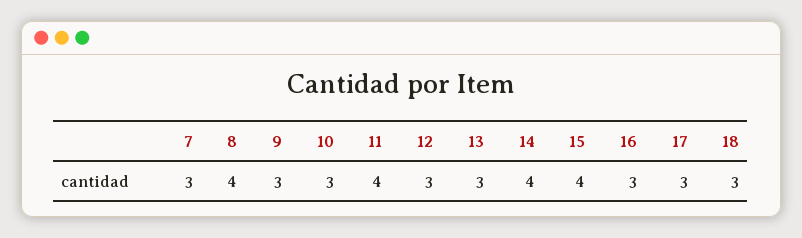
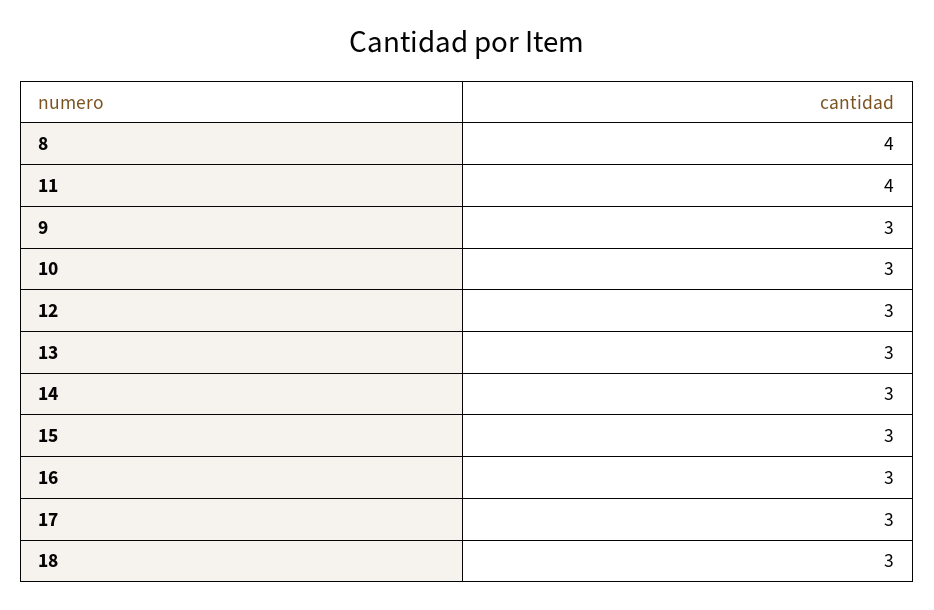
  {
-   "7": 3,
    "8": 4,
    "9": 3,
    "10": 3,
    "11": 4,
    "12": 3,
    "13": 3,
-   "14": 4,
+   "14": 3,
-   "15": 4,
+   "15": 3,
    "16": 3,
    "17": 3,
    "18": 3
  }

